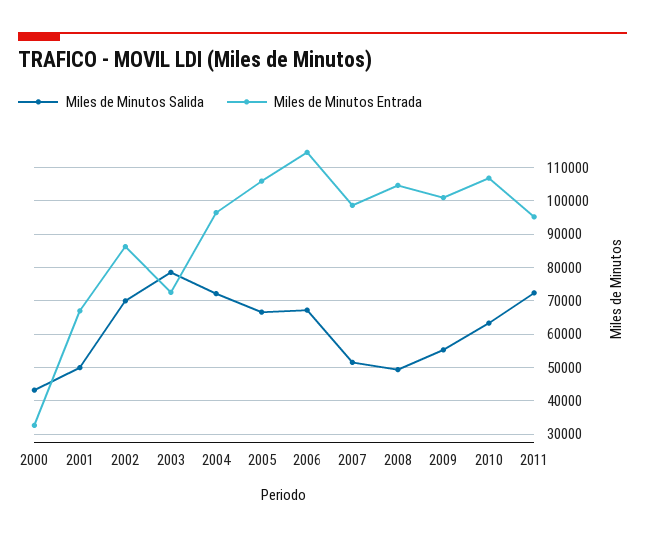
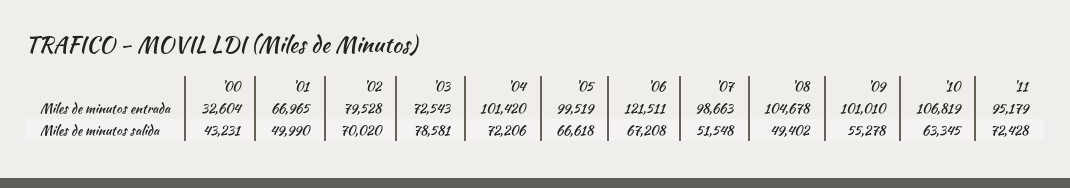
  {
    "Miles de Minutos Salida": {
      "2000": 43231,
      "2001": 49990,
      "2002": 70020,
      "2003": 78581,
      "2004": 72206,
      "2005": 66618,
      "2006": 67208,
      "2007": 51548,
      "2008": 49402,
      "2009": 55278,
      "2010": 63345,
      "2011": 72428
    },
    "Miles de Minutos Entrada": {
      "2000": 32604,
      "2001": 66965,
-     "2002": 86000,
+     "2002": 79528,
      "2003": 72543,
-     "2004": 96000,
+     "2004": 101420,
-     "2005": 106000,
+     "2005": 99519,
-     "2006": 114000,
+     "2006": 121511,
      "2007": 98663,
      "2008": 104678,
      "2009": 101010,
      "2010": 106819,
      "2011": 95179
    }
  }

